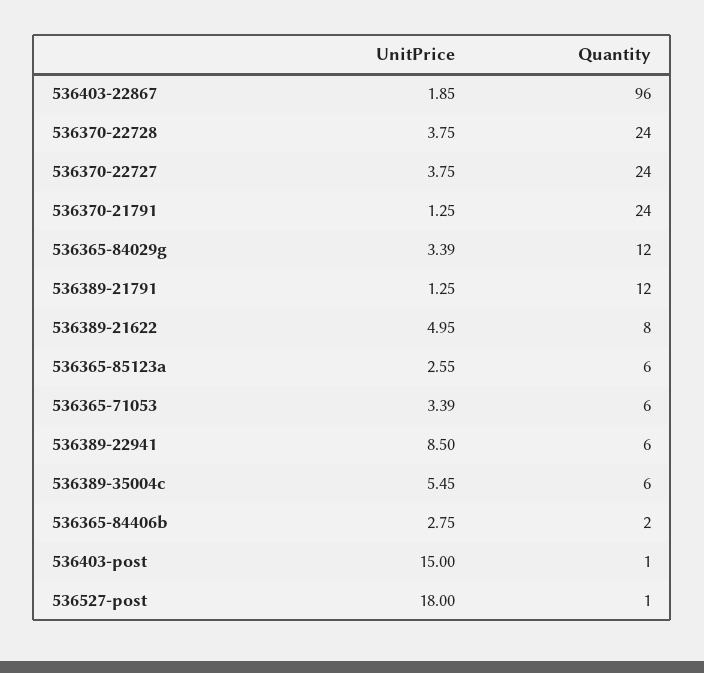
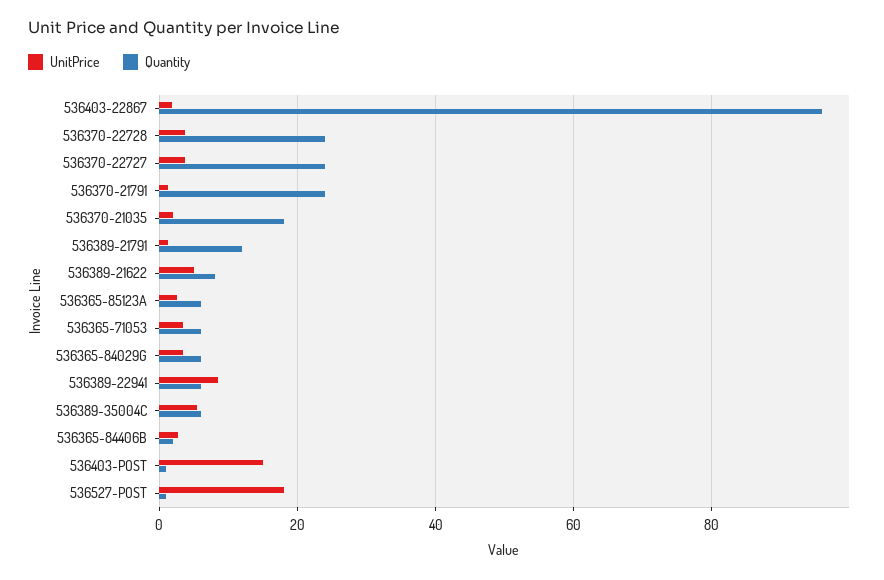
  {
    "UnitPrice": {
      "536403-22867": 1.85,
      "536370-22728": 3.75,
      "536370-22727": 3.75,
      "536370-21791": 1.25,
      "536365-84029g": 3.39,
      "536389-21791": 1.25,
      "536389-21622": 4.95,
      "536365-85123a": 2.55,
      "536365-71053": 3.39,
      "536389-22941": 8.5,
      "536389-35004c": 5.45,
      "536365-84406b": 2.75,
      "536403-post": 15,
-     "536527-post": 18
+     "536527-post": 18,
+     "536370-21035": 2
    },
    "Quantity": {
      "536403-22867": 96,
      "536370-22728": 24,
      "536370-22727": 24,
      "536370-21791": 24,
-     "536365-84029g": 12,
+     "536365-84029g": 6,
      "536389-21791": 12,
      "536389-21622": 8,
      "536365-85123a": 6,
      "536365-71053": 6,
      "536389-22941": 6,
      "536389-35004c": 6,
      "536365-84406b": 2,
      "536403-post": 1,
-     "536527-post": 1
+     "536527-post": 1,
+     "536370-21035": 18
    }
  }

